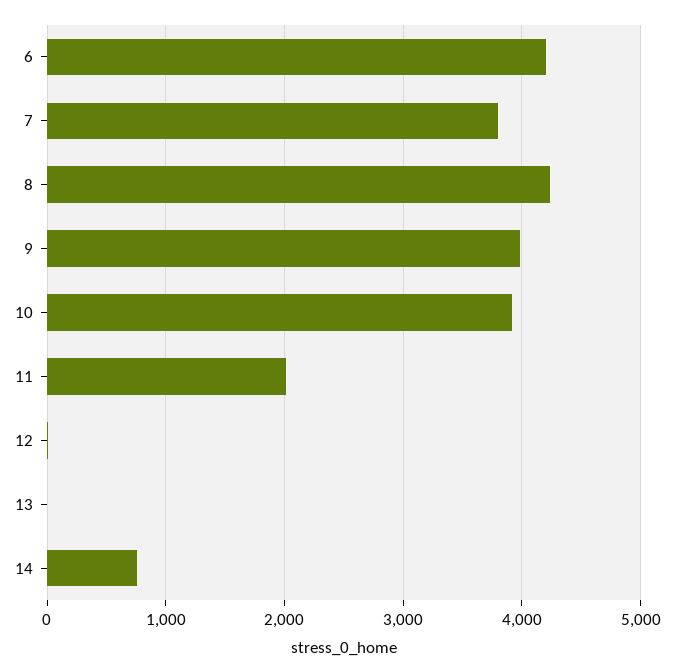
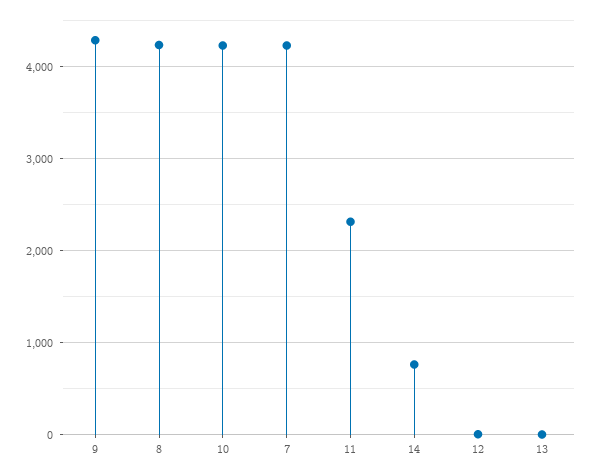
  {
-   "6": 4200,
-   "7": 3800,
+   "7": 4200,
    "8": 4200,
-   "9": 4000,
+   "9": 4300,
-   "10": 3900,
+   "10": 4200,
-   "11": 2000,
+   "11": 2300,
    "12": 0,
    "13": 0,
    "14": 800
  }

